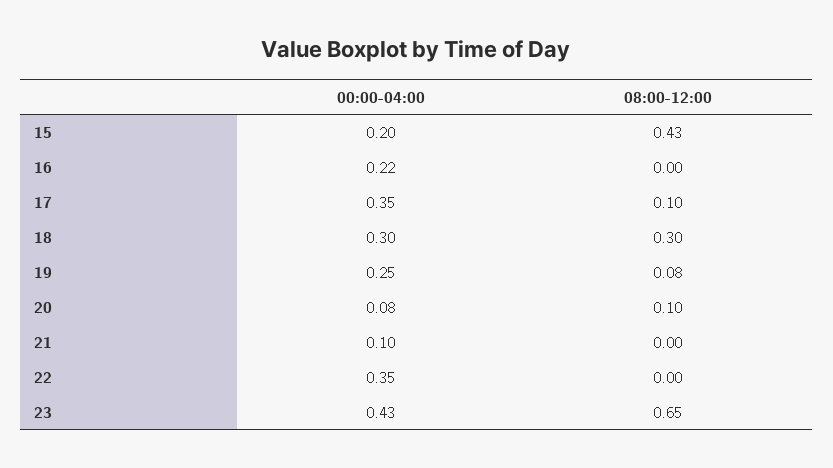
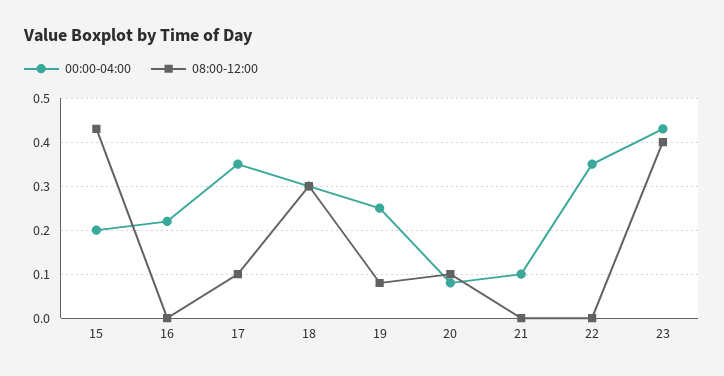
  {
    "00:00-04:00": {
      "15": 0.2,
      "16": 0.22,
      "17": 0.35,
      "18": 0.3,
      "19": 0.25,
      "20": 0.08,
      "21": 0.1,
      "22": 0.35,
      "23": 0.43
    },
    "08:00-12:00": {
      "15": 0.43,
      "16": 0,
      "17": 0.1,
      "18": 0.3,
      "19": 0.08,
      "20": 0.1,
      "21": 0,
      "22": 0,
-     "23": 0.65
+     "23": 0.4
    }
  }

